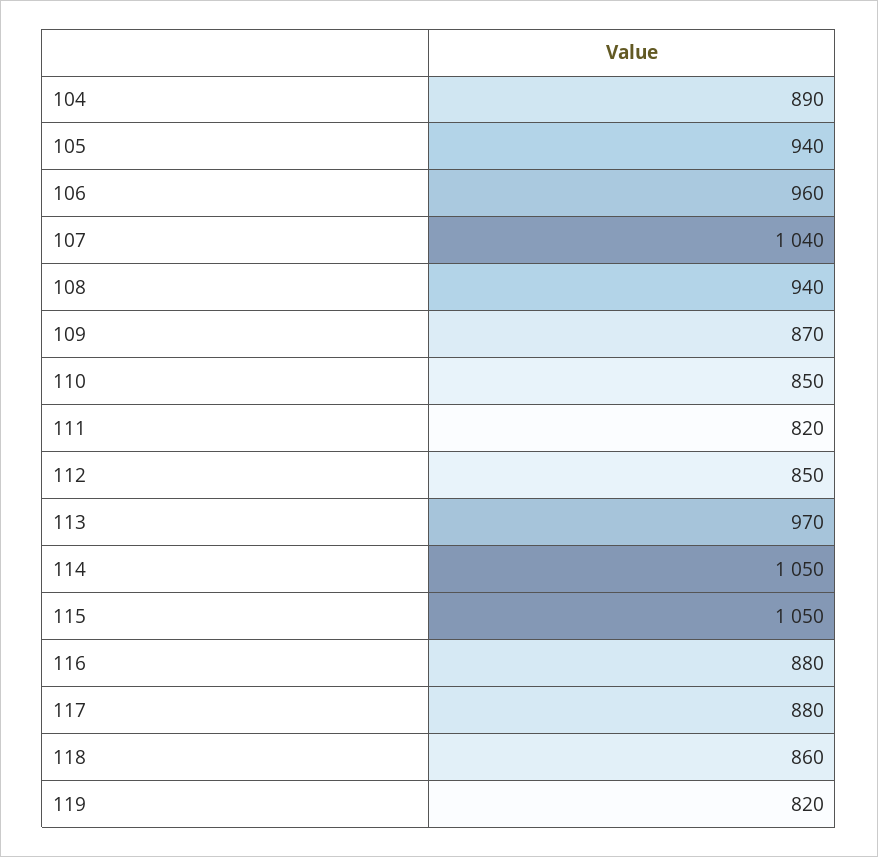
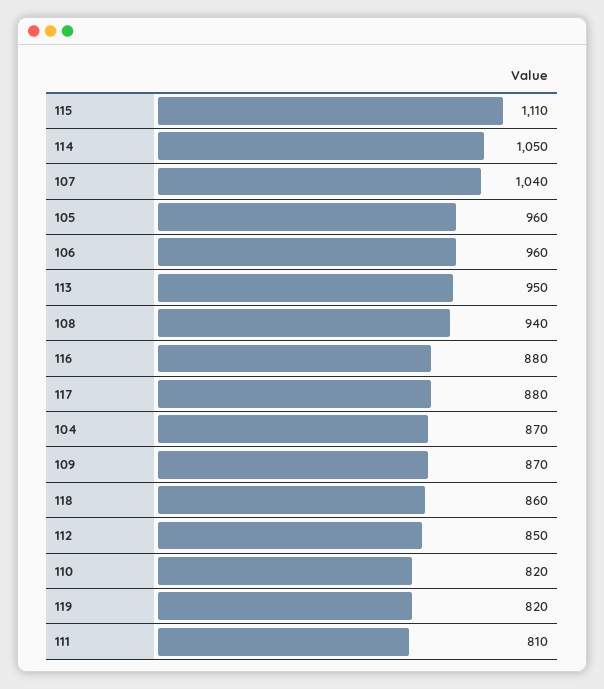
  {
-   "104": 890,
+   "104": 870,
-   "105": 940,
+   "105": 960,
    "106": 960,
    "107": 1040,
    "108": 940,
    "109": 870,
-   "110": 850,
+   "110": 820,
-   "111": 820,
+   "111": 810,
    "112": 850,
-   "113": 970,
+   "113": 950,
    "114": 1050,
-   "115": 1050,
+   "115": 1110,
    "116": 880,
    "117": 880,
    "118": 860,
    "119": 820
  }

